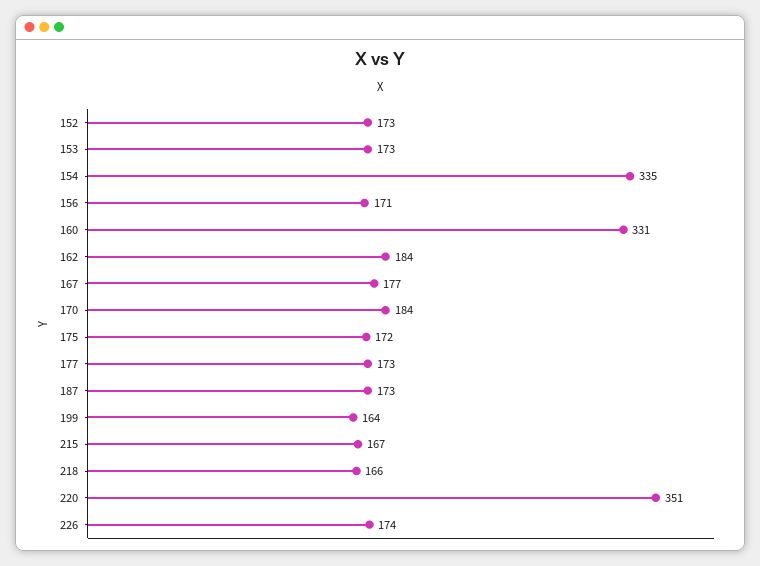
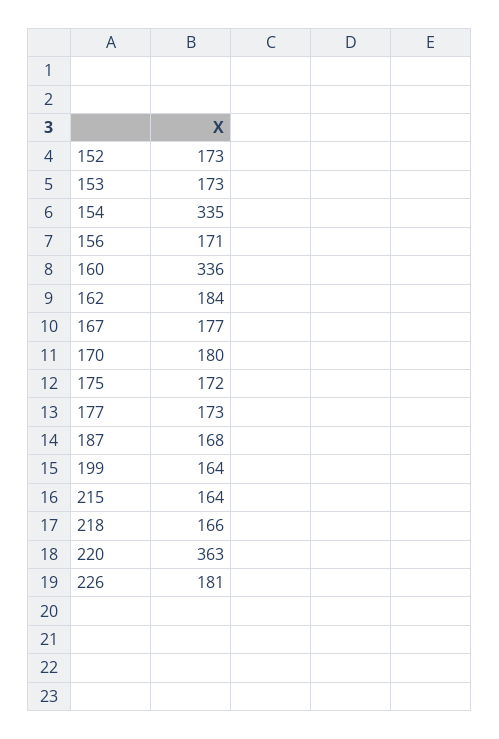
  {
    "152": 173,
    "153": 173,
    "154": 335,
    "156": 171,
-   "160": 331,
+   "160": 336,
    "162": 184,
    "167": 177,
-   "170": 184,
+   "170": 180,
    "175": 172,
    "177": 173,
-   "187": 173,
+   "187": 168,
    "199": 164,
-   "215": 167,
+   "215": 164,
    "218": 166,
-   "220": 351,
+   "220": 363,
-   "226": 174
+   "226": 181
  }

